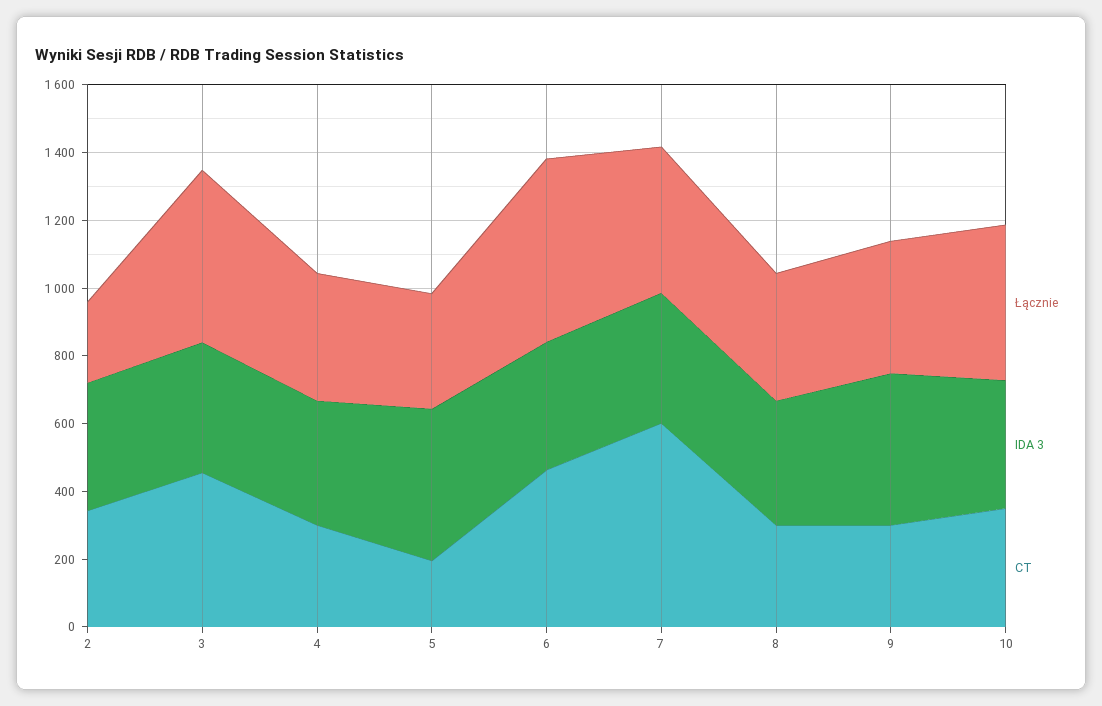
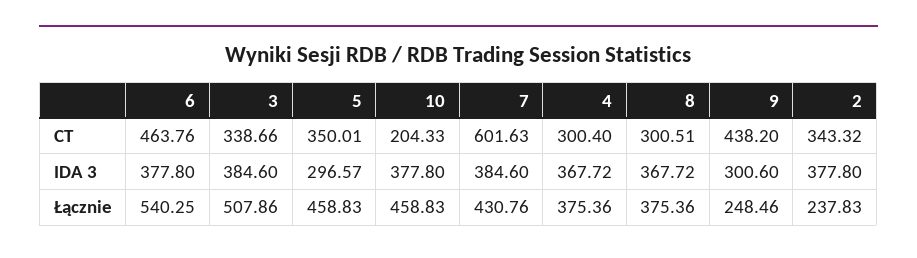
  {
    "Łącznie": {
      "2": 237.83,
      "3": 507.86,
      "4": 375.36,
-     "5": 350,
+     "5": 458.83,
      "6": 540.25,
      "7": 430.76,
      "8": 375.36,
-     "9": 400,
+     "9": 248.46,
      "10": 458.83
    },
    "IDA 3": {
      "2": 377.8,
      "3": 384.6,
      "4": 367.72,
-     "5": 450,
+     "5": 296.57,
      "6": 377.8,
      "7": 384.6,
      "8": 367.72,
-     "9": 450,
+     "9": 300.6,
      "10": 377.8
    },
    "CT": {
      "2": 343.32,
-     "3": 450,
+     "3": 338.66,
      "4": 300.4,
-     "5": 200,
+     "5": 350.01,
      "6": 463.76,
      "7": 601.63,
      "8": 300.51,
-     "9": 300,
+     "9": 438.2,
-     "10": 350
+     "10": 204.33
    }
  }

